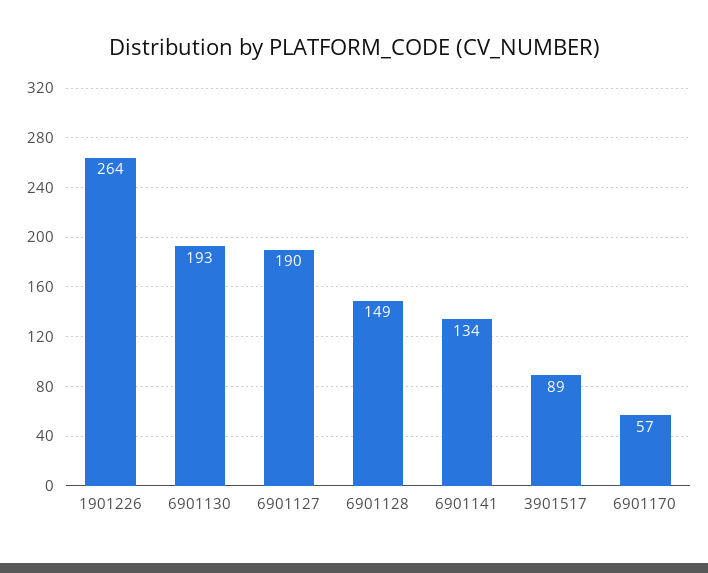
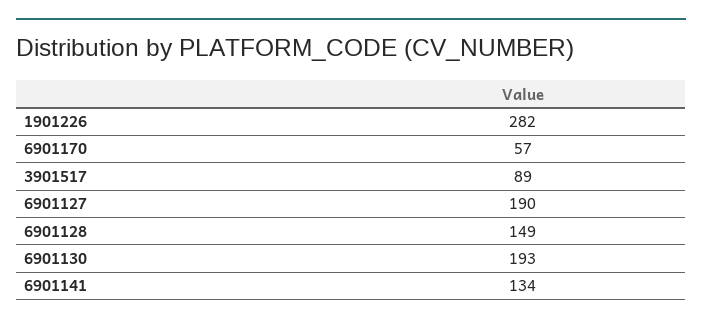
  {
-   "1901226": 264,
+   "1901226": 282,
    "6901130": 193,
    "6901127": 190,
    "6901128": 149,
    "6901141": 134,
    "3901517": 89,
    "6901170": 57
  }

